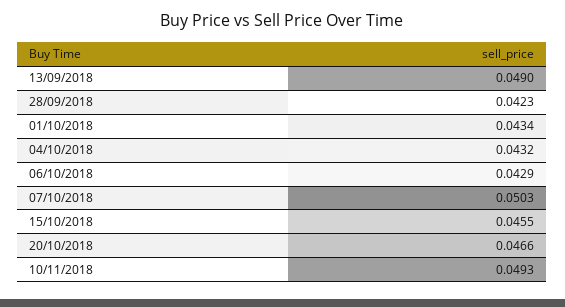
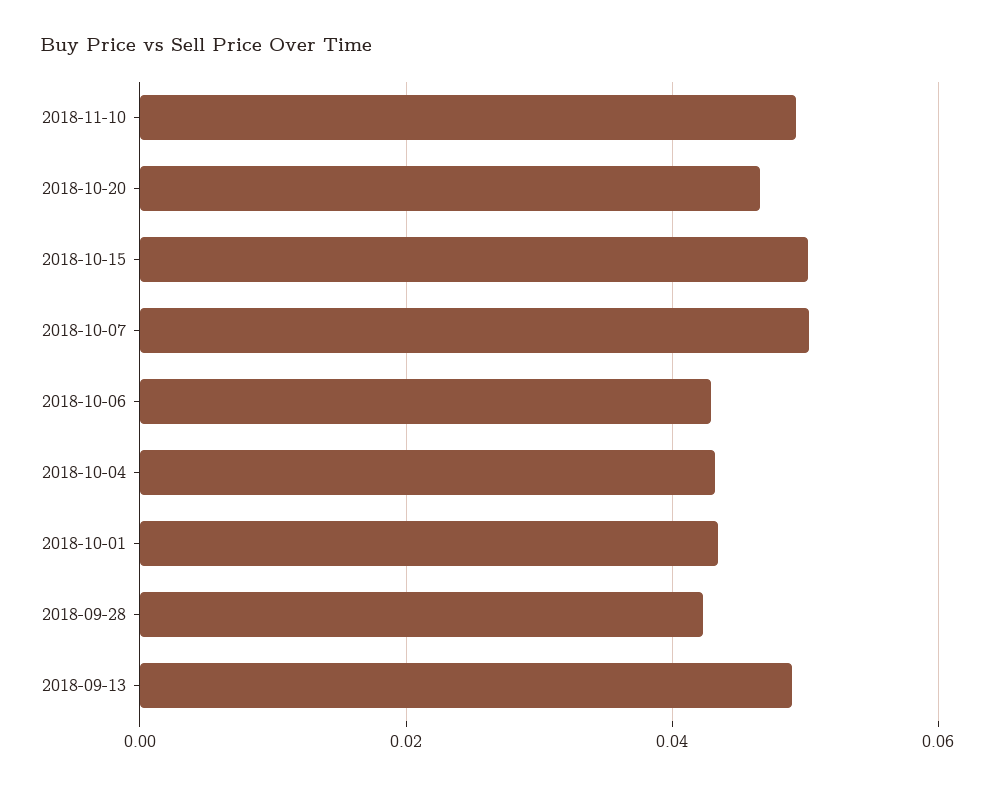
  {
    "13/09/2018": 0.049,
    "28/09/2018": 0.0423,
    "01/10/2018": 0.0434,
    "04/10/2018": 0.0432,
    "06/10/2018": 0.0429,
    "07/10/2018": 0.0503,
-   "15/10/2018": 0.0455,
+   "15/10/2018": 0.05,
    "20/10/2018": 0.0466,
    "10/11/2018": 0.0493
  }

